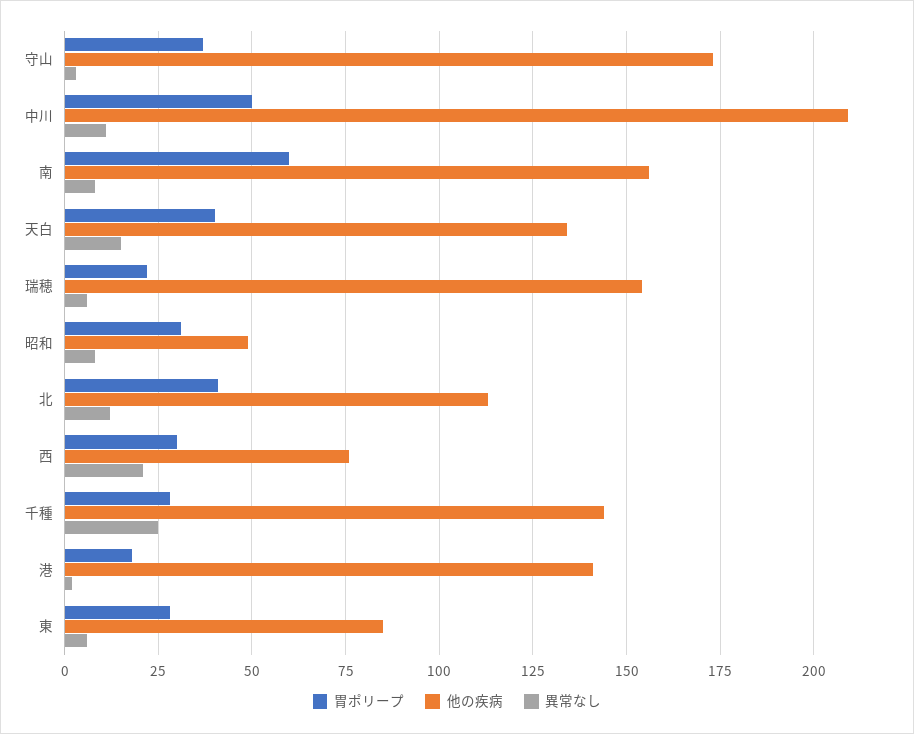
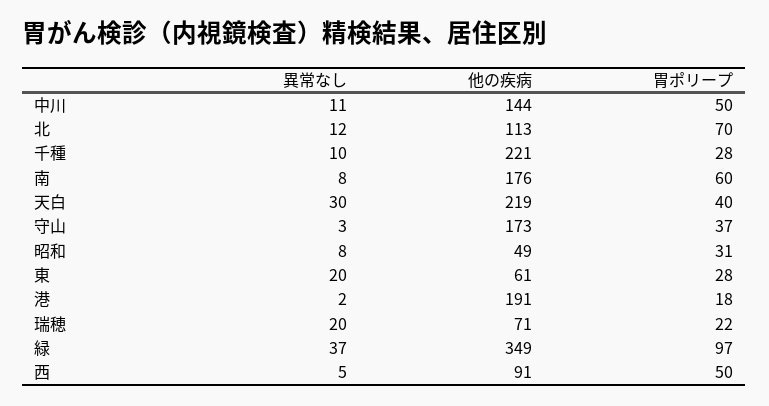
  {
    "胃ポリープ": {
      "守山": 37,
      "中川": 50,
      "南": 60,
      "天白": 40,
      "瑞穂": 22,
      "昭和": 31,
-     "北": 40,
+     "北": 70,
-     "西": 30,
+     "西": 50,
      "千種": 28,
      "港": 18,
-     "東": 28
+     "東": 28,
+     "緑": 97
    },
    "他の疾病": {
      "守山": 173,
-     "中川": 210,
+     "中川": 144,
-     "南": 155,
+     "南": 176,
-     "天白": 135,
+     "天白": 219,
-     "瑞穂": 155,
+     "瑞穂": 71,
      "昭和": 49,
      "北": 113,
-     "西": 75,
+     "西": 91,
-     "千種": 145,
+     "千種": 221,
-     "港": 140,
+     "港": 191,
-     "東": 85
+     "東": 61,
+     "緑": 349
    },
    "異常なし": {
      "守山": 3,
      "中川": 11,
      "南": 8,
-     "天白": 15,
+     "天白": 30,
-     "瑞穂": 5,
+     "瑞穂": 20,
      "昭和": 8,
      "北": 12,
-     "西": 20,
+     "西": 5,
-     "千種": 25,
+     "千種": 10,
      "港": 2,
-     "東": 5
+     "東": 20,
+     "緑": 37
    }
  }

